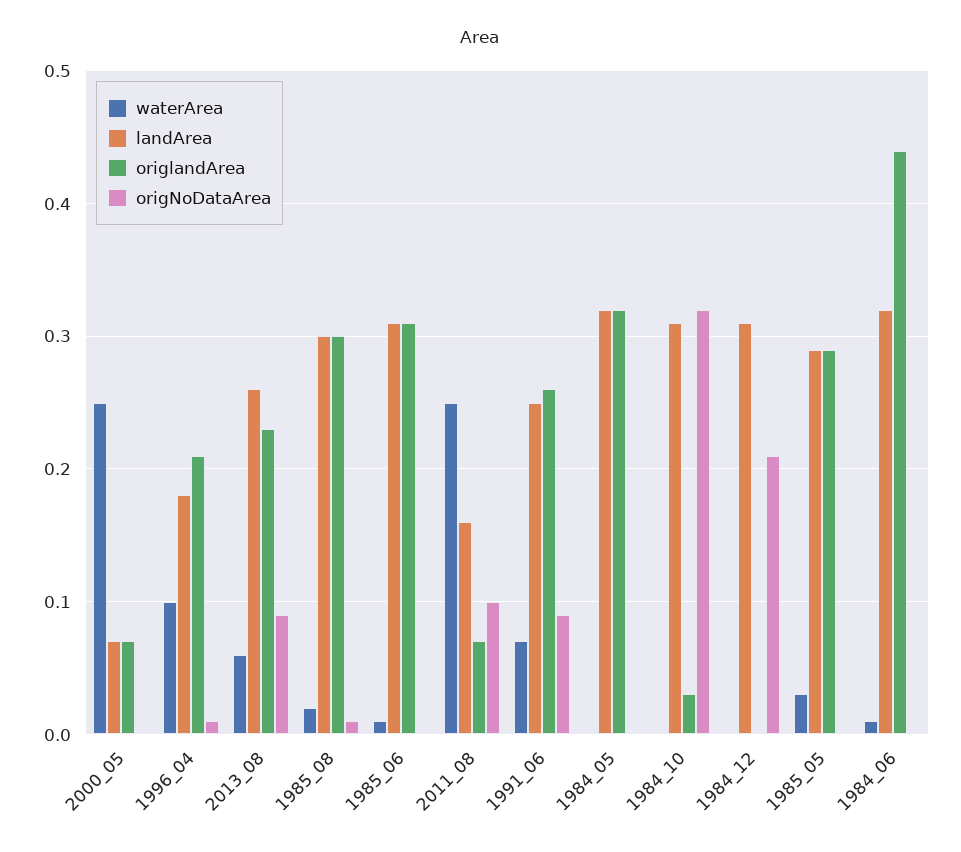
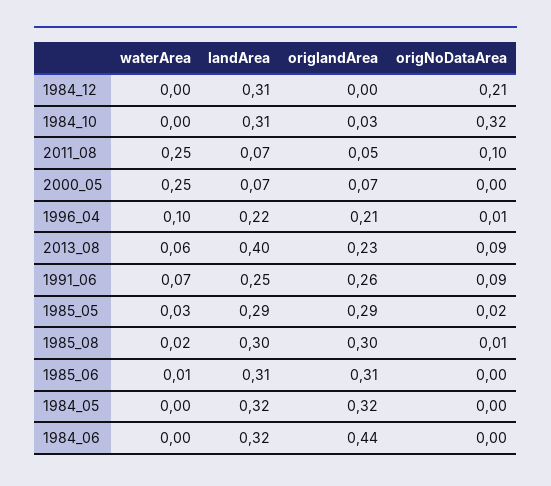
  {
    "waterArea": {
      "2000_05": 0.25,
      "1996_04": 0.1,
      "2013_08": 0.06,
      "1985_08": 0.02,
      "1985_06": 0.01,
      "2011_08": 0.25,
      "1991_06": 0.07,
      "1984_05": 0,
      "1984_10": 0,
      "1984_12": 0,
      "1985_05": 0.03,
-     "1984_06": 0.01
+     "1984_06": 0
    },
    "landArea": {
      "2000_05": 0.07,
-     "1996_04": 0.18,
+     "1996_04": 0.22,
-     "2013_08": 0.26,
+     "2013_08": 0.4,
      "1985_08": 0.3,
      "1985_06": 0.31,
-     "2011_08": 0.16,
+     "2011_08": 0.07,
      "1991_06": 0.25,
      "1984_05": 0.32,
      "1984_10": 0.31,
      "1984_12": 0.31,
      "1985_05": 0.29,
      "1984_06": 0.32
    },
    "origlandArea": {
      "2000_05": 0.07,
      "1996_04": 0.21,
      "2013_08": 0.23,
      "1985_08": 0.3,
      "1985_06": 0.31,
-     "2011_08": 0.07,
+     "2011_08": 0.05,
      "1991_06": 0.26,
      "1984_05": 0.32,
      "1984_10": 0.03,
      "1984_12": 0,
      "1985_05": 0.29,
      "1984_06": 0.44
    },
    "origNoDataArea": {
      "2000_05": 0,
      "1996_04": 0.01,
      "2013_08": 0.09,
      "1985_08": 0.01,
      "1985_06": 0,
      "2011_08": 0.1,
      "1991_06": 0.09,
      "1984_05": 0,
      "1984_10": 0.32,
      "1984_12": 0.21,
-     "1985_05": 0,
+     "1985_05": 0.02,
      "1984_06": 0
    }
  }

